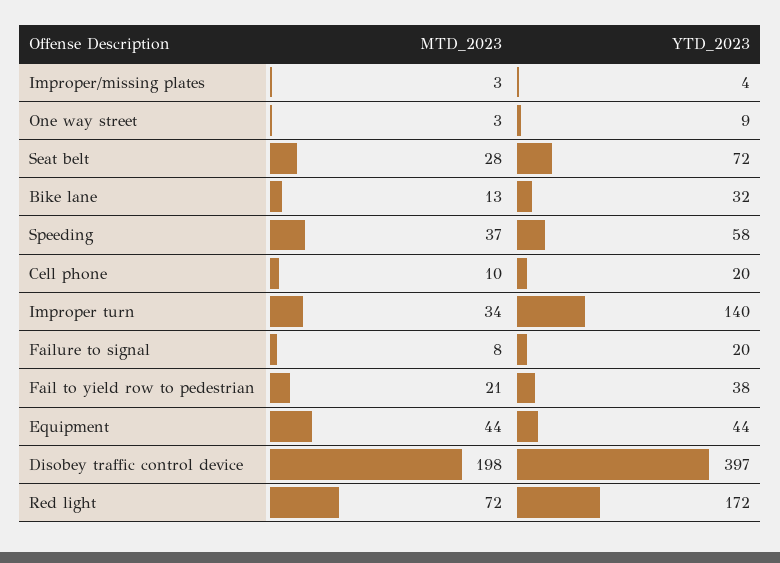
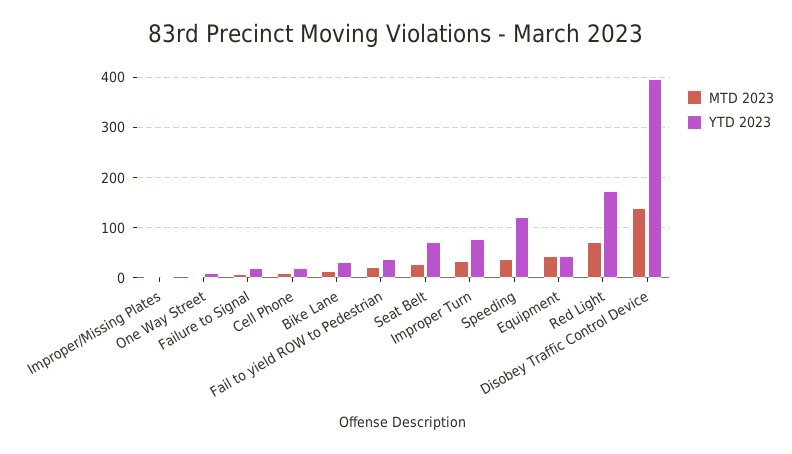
  {
    "MTD_2023": {
      "Improper/missing plates": 3,
      "One way street": 3,
      "Seat belt": 28,
      "Bike lane": 13,
      "Speeding": 37,
      "Cell phone": 10,
      "Improper turn": 34,
      "Failure to signal": 8,
      "Fail to yield row to pedestrian": 21,
      "Equipment": 44,
-     "Disobey traffic control device": 198,
+     "Disobey traffic control device": 140,
      "Red light": 72
    },
    "YTD_2023": {
      "Improper/missing plates": 4,
      "One way street": 9,
      "Seat belt": 72,
      "Bike lane": 32,
-     "Speeding": 58,
+     "Speeding": 120,
      "Cell phone": 20,
-     "Improper turn": 140,
+     "Improper turn": 80,
      "Failure to signal": 20,
      "Fail to yield row to pedestrian": 38,
      "Equipment": 44,
      "Disobey traffic control device": 397,
      "Red light": 172
    }
  }

